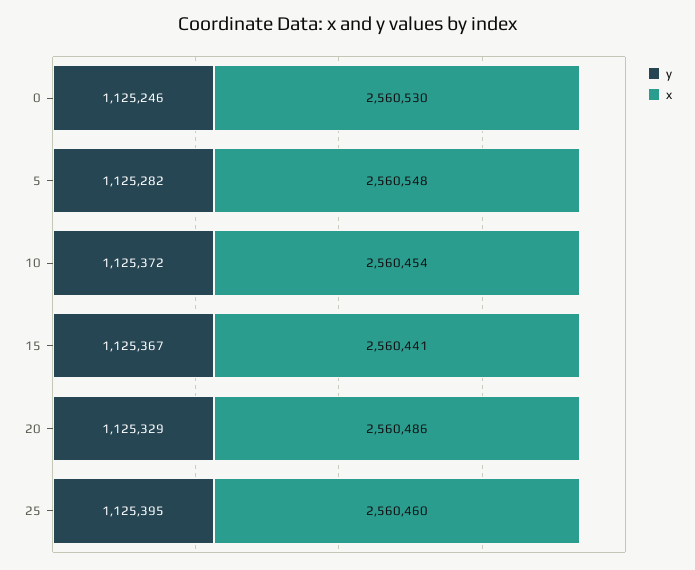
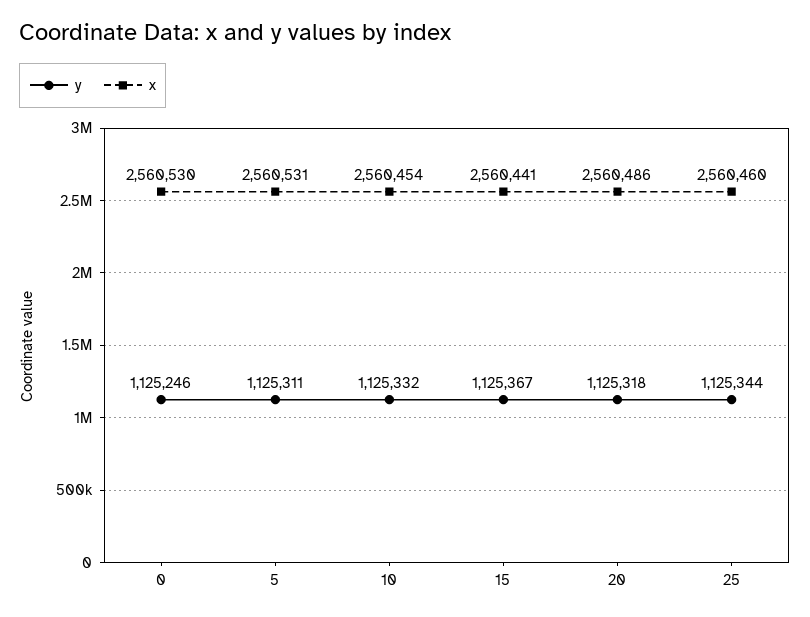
  {
    "y": {
      "0": 1125246,
-     "5": 1125282,
+     "5": 1125311,
-     "10": 1125372,
+     "10": 1125332,
      "15": 1125367,
-     "20": 1125329,
+     "20": 1125318,
-     "25": 1125395
+     "25": 1125344
    },
    "x": {
      "0": 2560530,
-     "5": 2560548,
+     "5": 2560531,
      "10": 2560454,
      "15": 2560441,
      "20": 2560486,
      "25": 2560460
    }
  }

